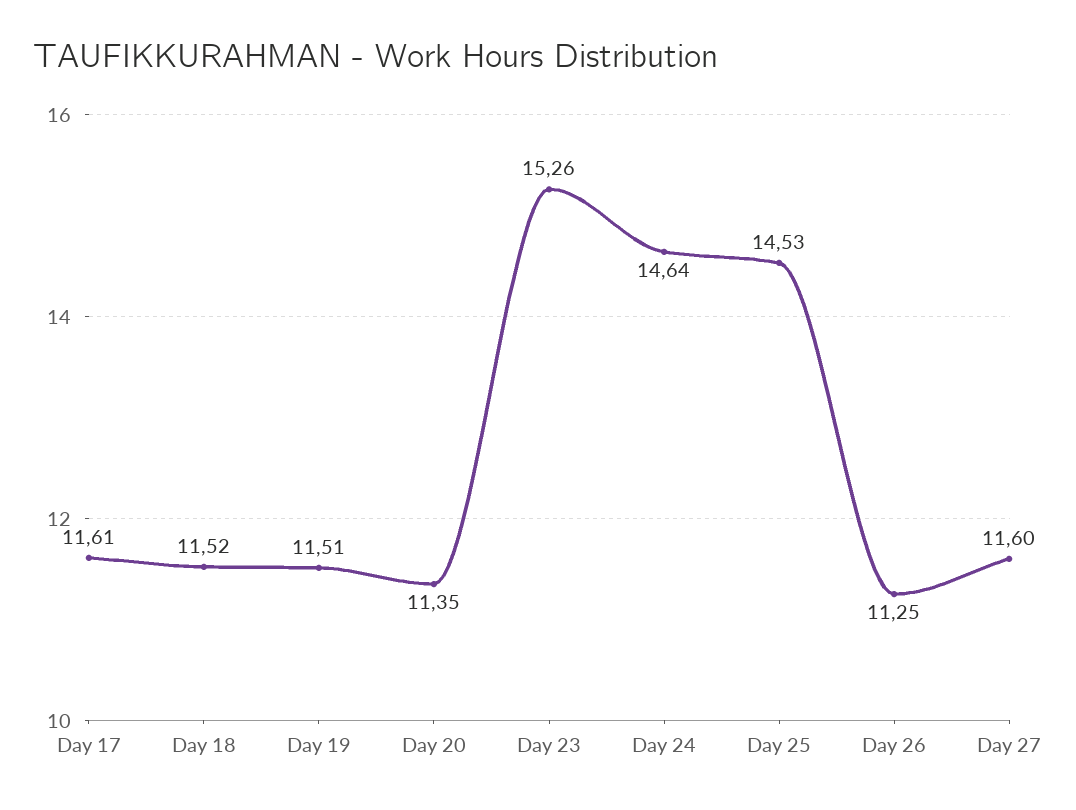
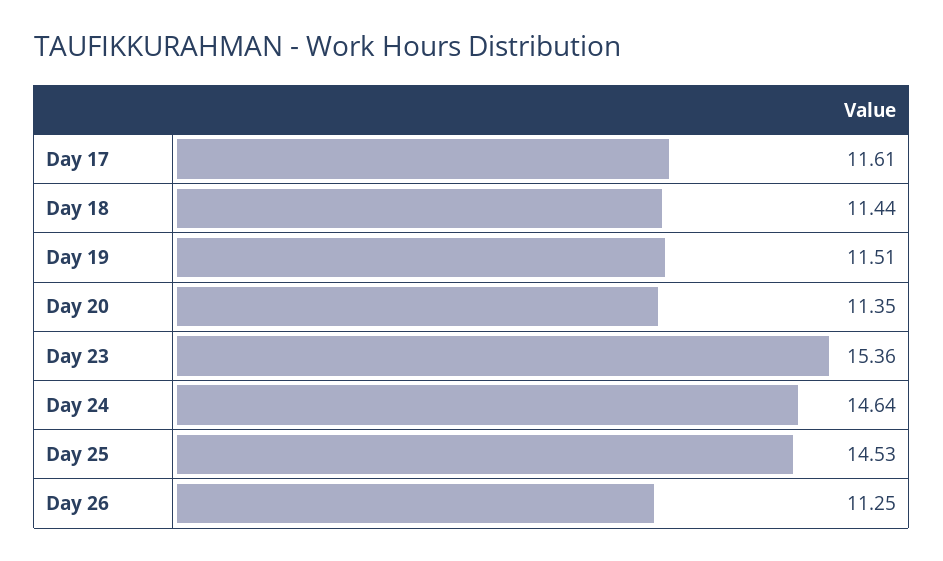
  {
    "Day 17": 11.61,
-   "Day 18": 11.52,
+   "Day 18": 11.44,
    "Day 19": 11.51,
    "Day 20": 11.35,
-   "Day 23": 15.26,
+   "Day 23": 15.36,
    "Day 24": 14.64,
    "Day 25": 14.53,
-   "Day 26": 11.25,
+   "Day 26": 11.25
-   "Day 27": 11.6
  }

